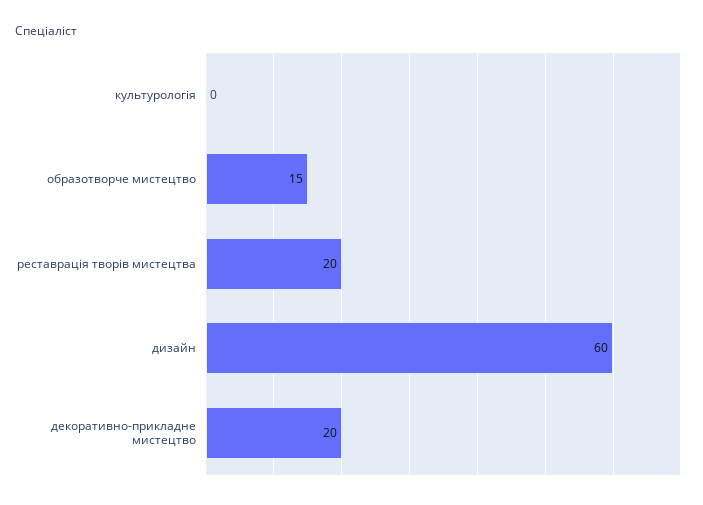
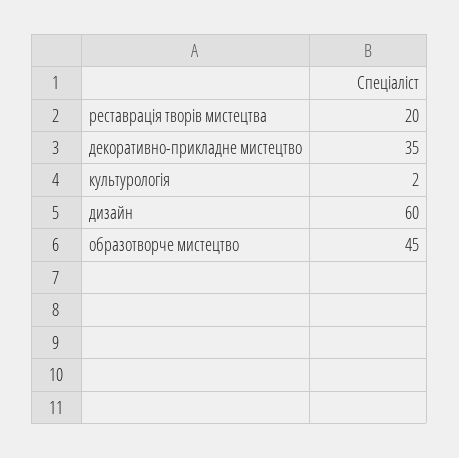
  {
-   "культурологія": 0,
+   "культурологія": 2,
-   "образотворче мистецтво": 15,
+   "образотворче мистецтво": 45,
    "реставрація творів мистецтва": 20,
    "дизайн": 60,
-   "декоративно-прикладне мистецтво": 20
+   "декоративно-прикладне мистецтво": 35
  }

